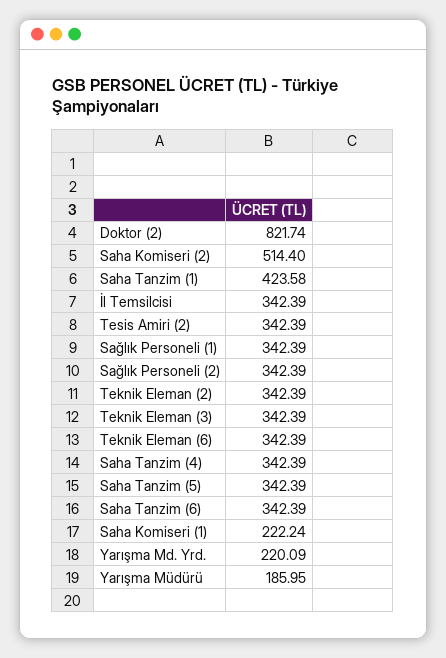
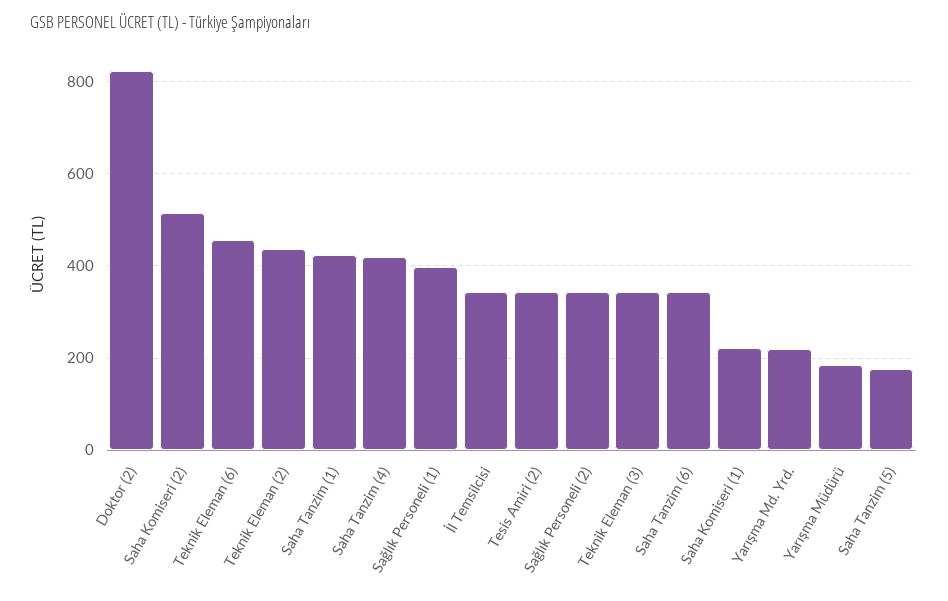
  {
    "Doktor (2)": 821.74,
    "Saha Komiseri (2)": 514.4,
    "Saha Tanzim (1)": 423.58,
    "İl Temsilcisi": 342.39,
    "Tesis Amiri (2)": 342.39,
-   "Sağlık Personeli (1)": 342.39,
+   "Sağlık Personeli (1)": 400,
    "Sağlık Personeli (2)": 342.39,
-   "Teknik Eleman (2)": 342.39,
+   "Teknik Eleman (2)": 440,
    "Teknik Eleman (3)": 342.39,
-   "Teknik Eleman (6)": 342.39,
+   "Teknik Eleman (6)": 460,
-   "Saha Tanzim (4)": 342.39,
+   "Saha Tanzim (4)": 420,
-   "Saha Tanzim (5)": 342.39,
+   "Saha Tanzim (5)": 180,
    "Saha Tanzim (6)": 342.39,
    "Saha Komiseri (1)": 222.24,
    "Yarışma Md. Yrd.": 220.09,
    "Yarışma Müdürü": 185.95
  }

